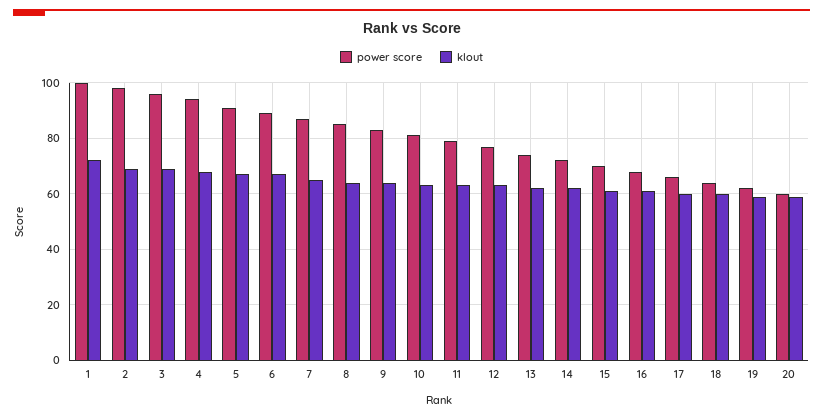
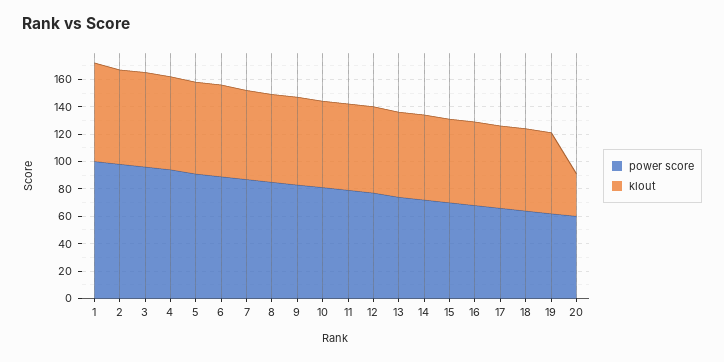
  {
    "power score": {
      "1": 100,
      "2": 100,
      "3": 95,
      "4": 95,
      "5": 90,
      "6": 90,
      "7": 85,
      "8": 85,
      "9": 85,
      "10": 80,
      "11": 80,
      "12": 75,
      "13": 75,
      "14": 70,
      "15": 70,
      "16": 70,
      "17": 65,
      "18": 65,
      "19": 60,
      "20": 60
    },
    "klout": {
      "1": 70,
      "2": 70,
      "3": 70,
      "4": 70,
      "5": 65,
      "6": 65,
      "7": 65,
      "8": 65,
      "9": 65,
      "10": 65,
      "11": 65,
      "12": 65,
      "13": 60,
      "14": 60,
      "15": 60,
      "16": 60,
      "17": 60,
      "18": 60,
      "19": 60,
-     "20": 60
+     "20": 30
    }
  }

